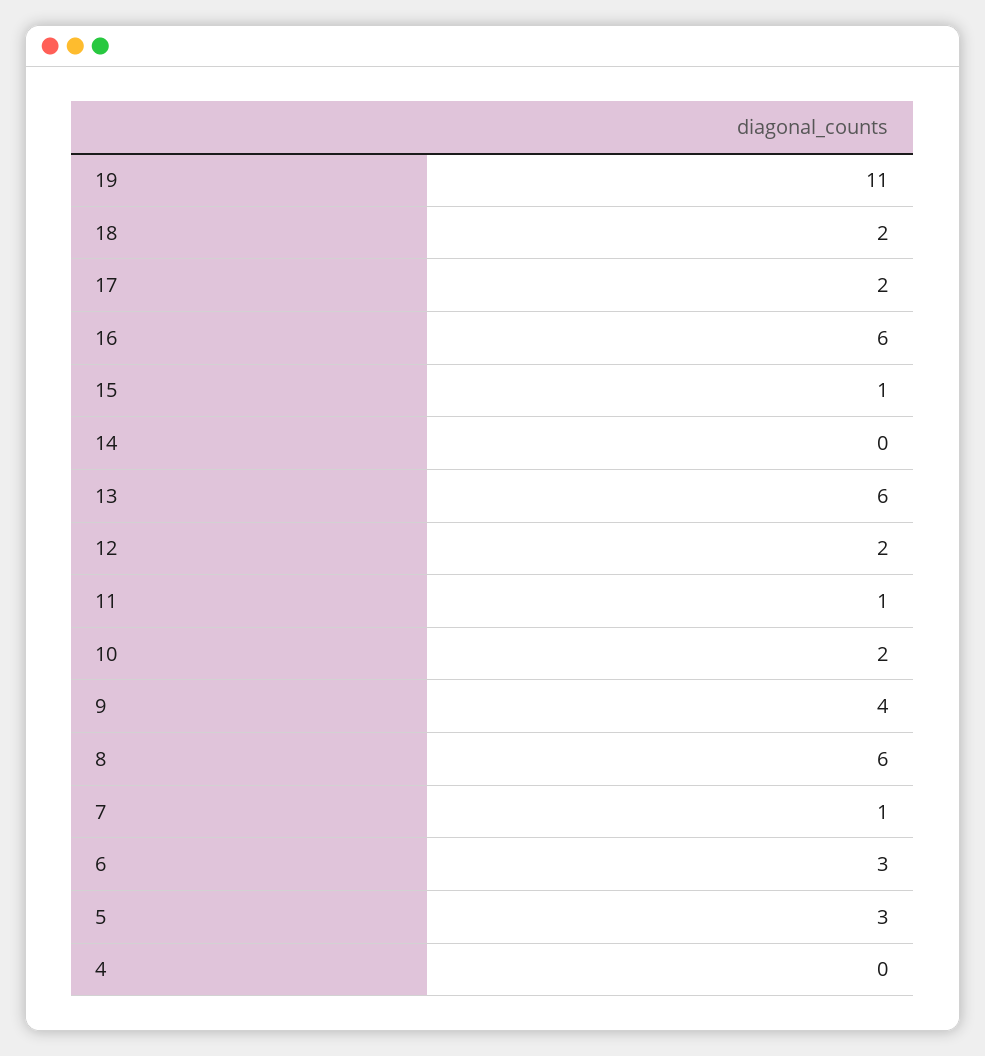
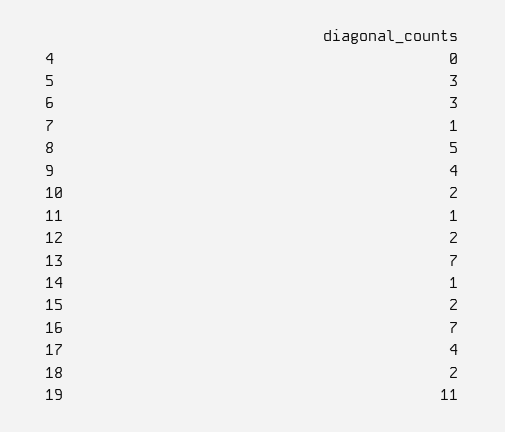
  {
    "19": 11,
    "18": 2,
-   "17": 2,
+   "17": 4,
-   "16": 6,
+   "16": 7,
-   "15": 1,
+   "15": 2,
-   "14": 0,
+   "14": 1,
-   "13": 6,
+   "13": 7,
    "12": 2,
    "11": 1,
    "10": 2,
    "9": 4,
-   "8": 6,
+   "8": 5,
    "7": 1,
    "6": 3,
    "5": 3,
    "4": 0
  }

